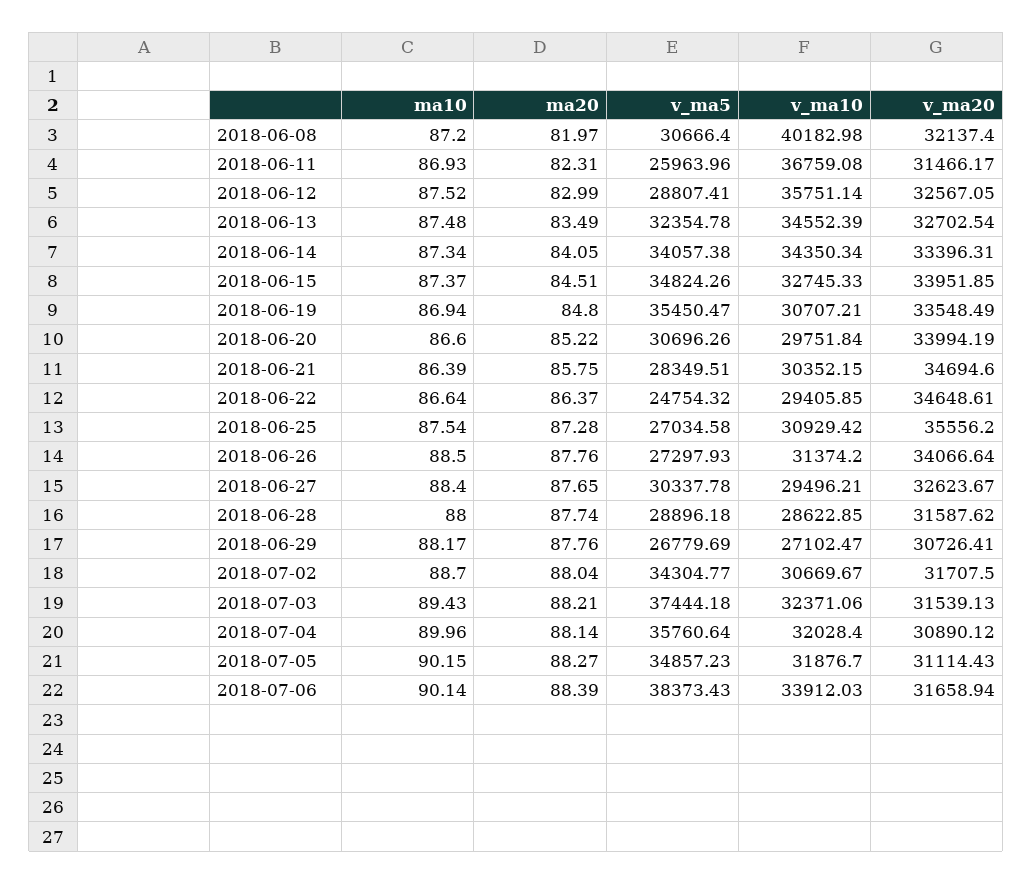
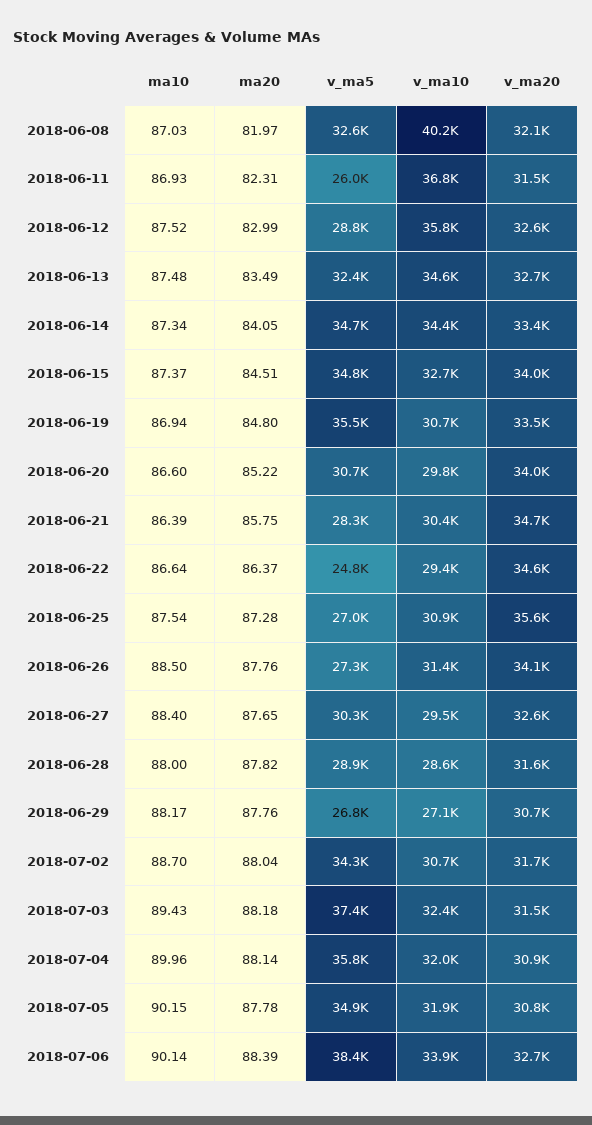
  {
    "ma10": {
-     "2018-06-08": 87.2,
+     "2018-06-08": 87.03,
      "2018-06-11": 86.93,
      "2018-06-12": 87.52,
      "2018-06-13": 87.48,
      "2018-06-14": 87.34,
      "2018-06-15": 87.37,
      "2018-06-19": 86.94,
      "2018-06-20": 86.6,
      "2018-06-21": 86.39,
      "2018-06-22": 86.64,
      "2018-06-25": 87.54,
      "2018-06-26": 88.5,
      "2018-06-27": 88.4,
      "2018-06-28": 88,
      "2018-06-29": 88.17,
      "2018-07-02": 88.7,
      "2018-07-03": 89.43,
      "2018-07-04": 89.96,
      "2018-07-05": 90.15,
      "2018-07-06": 90.14
    },
    "ma20": {
      "2018-06-08": 81.97,
      "2018-06-11": 82.31,
      "2018-06-12": 82.99,
      "2018-06-13": 83.49,
      "2018-06-14": 84.05,
      "2018-06-15": 84.51,
      "2018-06-19": 84.8,
      "2018-06-20": 85.22,
      "2018-06-21": 85.75,
      "2018-06-22": 86.37,
      "2018-06-25": 87.28,
      "2018-06-26": 87.76,
      "2018-06-27": 87.65,
-     "2018-06-28": 87.74,
+     "2018-06-28": 87.82,
      "2018-06-29": 87.76,
      "2018-07-02": 88.04,
-     "2018-07-03": 88.21,
+     "2018-07-03": 88.18,
      "2018-07-04": 88.14,
-     "2018-07-05": 88.27,
+     "2018-07-05": 87.78,
      "2018-07-06": 88.39
    },
    "v_ma5": {
-     "2018-06-08": 30666.4,
+     "2018-06-08": 32600,
      "2018-06-11": 25963.96,
      "2018-06-12": 28807.41,
      "2018-06-13": 32354.78,
-     "2018-06-14": 34057.38,
+     "2018-06-14": 34700,
      "2018-06-15": 34824.26,
      "2018-06-19": 35450.47,
      "2018-06-20": 30696.26,
      "2018-06-21": 28349.51,
      "2018-06-22": 24754.32,
      "2018-06-25": 27034.58,
      "2018-06-26": 27297.93,
      "2018-06-27": 30337.78,
      "2018-06-28": 28896.18,
      "2018-06-29": 26779.69,
      "2018-07-02": 34304.77,
      "2018-07-03": 37444.18,
      "2018-07-04": 35760.64,
      "2018-07-05": 34857.23,
      "2018-07-06": 38373.43
    },
    "v_ma10": {
      "2018-06-08": 40182.98,
      "2018-06-11": 36759.08,
      "2018-06-12": 35751.14,
      "2018-06-13": 34552.39,
      "2018-06-14": 34350.34,
      "2018-06-15": 32745.33,
      "2018-06-19": 30707.21,
      "2018-06-20": 29751.84,
      "2018-06-21": 30352.15,
      "2018-06-22": 29405.85,
      "2018-06-25": 30929.42,
      "2018-06-26": 31374.2,
      "2018-06-27": 29496.21,
      "2018-06-28": 28622.85,
      "2018-06-29": 27102.47,
      "2018-07-02": 30669.67,
      "2018-07-03": 32371.06,
      "2018-07-04": 32028.4,
      "2018-07-05": 31876.7,
      "2018-07-06": 33912.03
    },
    "v_ma20": {
      "2018-06-08": 32137.4,
      "2018-06-11": 31466.17,
      "2018-06-12": 32567.05,
      "2018-06-13": 32702.54,
      "2018-06-14": 33396.31,
      "2018-06-15": 33951.85,
      "2018-06-19": 33548.49,
      "2018-06-20": 33994.19,
      "2018-06-21": 34694.6,
      "2018-06-22": 34648.61,
      "2018-06-25": 35556.2,
      "2018-06-26": 34066.64,
      "2018-06-27": 32623.67,
      "2018-06-28": 31587.62,
      "2018-06-29": 30726.41,
      "2018-07-02": 31707.5,
      "2018-07-03": 31539.13,
      "2018-07-04": 30890.12,
-     "2018-07-05": 31114.43,
+     "2018-07-05": 30800,
-     "2018-07-06": 31658.94
+     "2018-07-06": 32700
    }
  }

